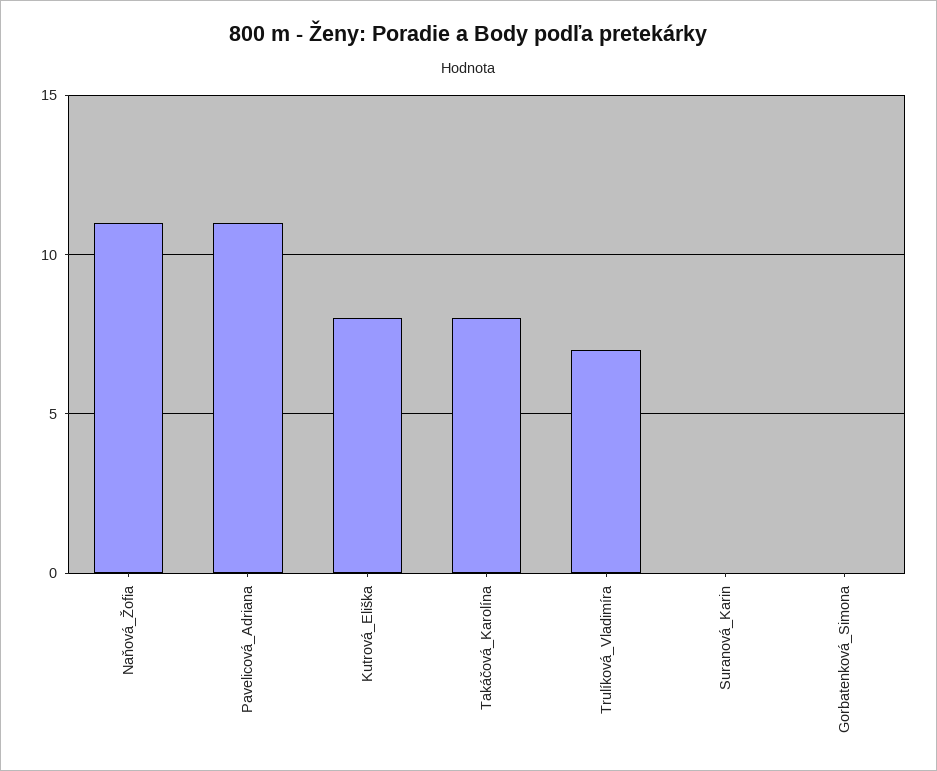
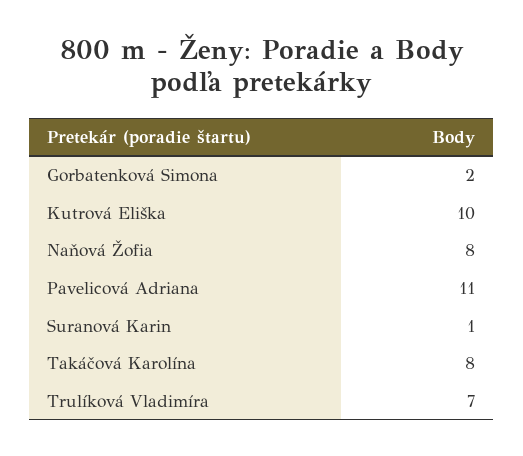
  {
-   "Naňová_Žofia": 11,
+   "Naňová_Žofia": 8,
    "Pavelicová_Adriana": 11,
-   "Kutrová_Eliška": 8,
+   "Kutrová_Eliška": 10,
    "Takáčová_Karolína": 8,
    "Trulíková_Vladimíra": 7,
-   "Suranová_Karin": 0,
+   "Suranová_Karin": 1,
-   "Gorbatenková_Simona": 0
+   "Gorbatenková_Simona": 2
  }

